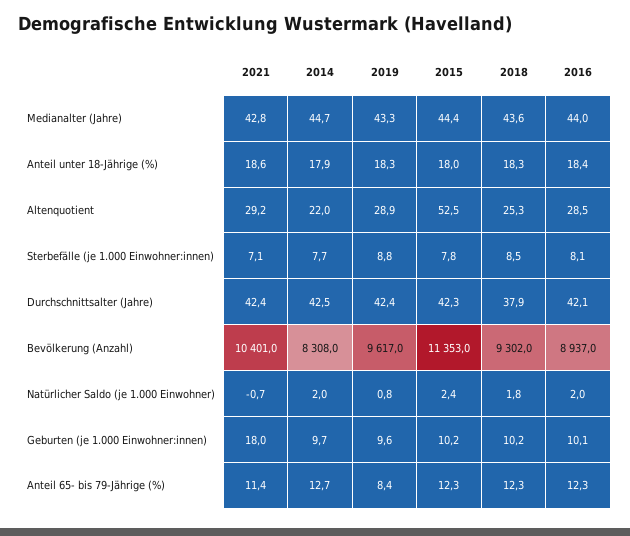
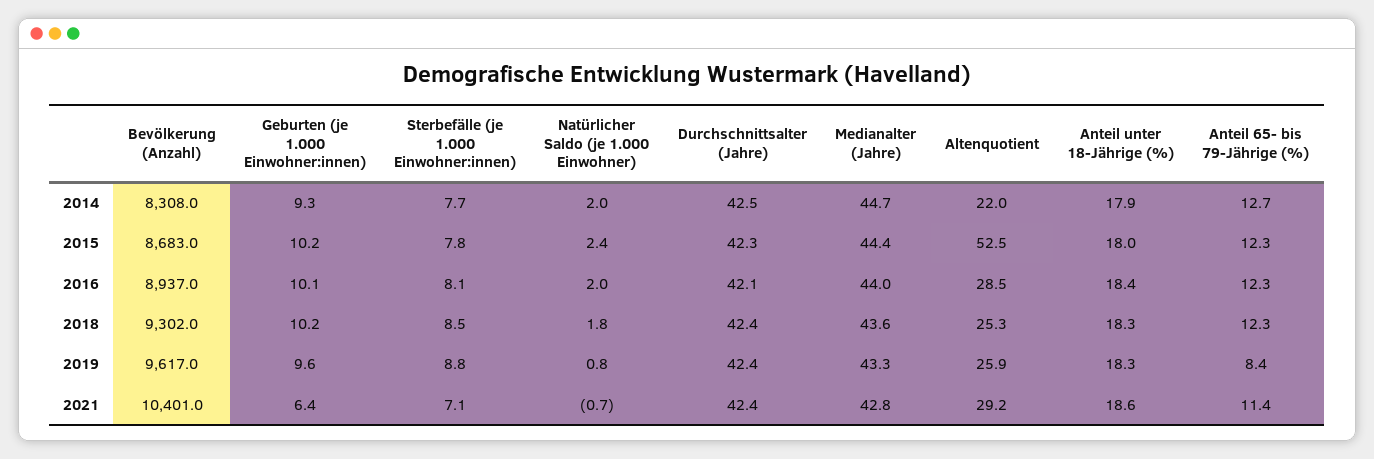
  {
    "2021": {
      "Medianalter (Jahre)": 42.8,
      "Anteil unter 18-Jährige (%)": 18.6,
      "Altenquotient": 29.2,
      "Sterbefälle (je 1.000 Einwohner:innen)": 7.1,
      "Durchschnittsalter (Jahre)": 42.4,
      "Bevölkerung (Anzahl)": 10401,
      "Natürlicher Saldo (je 1.000 Einwohner)": -0.7,
-     "Geburten (je 1.000 Einwohner:innen)": 18,
+     "Geburten (je 1.000 Einwohner:innen)": 6.4,
      "Anteil 65- bis 79-Jährige (%)": 11.4
    },
    "2014": {
      "Medianalter (Jahre)": 44.7,
      "Anteil unter 18-Jährige (%)": 17.9,
      "Altenquotient": 22,
      "Sterbefälle (je 1.000 Einwohner:innen)": 7.7,
      "Durchschnittsalter (Jahre)": 42.5,
      "Bevölkerung (Anzahl)": 8308,
      "Natürlicher Saldo (je 1.000 Einwohner)": 2,
-     "Geburten (je 1.000 Einwohner:innen)": 9.7,
+     "Geburten (je 1.000 Einwohner:innen)": 9.3,
      "Anteil 65- bis 79-Jährige (%)": 12.7
    },
    "2019": {
      "Medianalter (Jahre)": 43.3,
      "Anteil unter 18-Jährige (%)": 18.3,
-     "Altenquotient": 28.9,
+     "Altenquotient": 25.9,
      "Sterbefälle (je 1.000 Einwohner:innen)": 8.8,
      "Durchschnittsalter (Jahre)": 42.4,
      "Bevölkerung (Anzahl)": 9617,
      "Natürlicher Saldo (je 1.000 Einwohner)": 0.8,
      "Geburten (je 1.000 Einwohner:innen)": 9.6,
      "Anteil 65- bis 79-Jährige (%)": 8.4
    },
    "2015": {
      "Medianalter (Jahre)": 44.4,
      "Anteil unter 18-Jährige (%)": 18,
      "Altenquotient": 52.5,
      "Sterbefälle (je 1.000 Einwohner:innen)": 7.8,
      "Durchschnittsalter (Jahre)": 42.3,
-     "Bevölkerung (Anzahl)": 11353,
+     "Bevölkerung (Anzahl)": 8683,
      "Natürlicher Saldo (je 1.000 Einwohner)": 2.4,
      "Geburten (je 1.000 Einwohner:innen)": 10.2,
      "Anteil 65- bis 79-Jährige (%)": 12.3
    },
    "2018": {
      "Medianalter (Jahre)": 43.6,
      "Anteil unter 18-Jährige (%)": 18.3,
      "Altenquotient": 25.3,
      "Sterbefälle (je 1.000 Einwohner:innen)": 8.5,
-     "Durchschnittsalter (Jahre)": 37.9,
+     "Durchschnittsalter (Jahre)": 42.4,
      "Bevölkerung (Anzahl)": 9302,
      "Natürlicher Saldo (je 1.000 Einwohner)": 1.8,
      "Geburten (je 1.000 Einwohner:innen)": 10.2,
      "Anteil 65- bis 79-Jährige (%)": 12.3
    },
    "2016": {
      "Medianalter (Jahre)": 44,
      "Anteil unter 18-Jährige (%)": 18.4,
      "Altenquotient": 28.5,
      "Sterbefälle (je 1.000 Einwohner:innen)": 8.1,
      "Durchschnittsalter (Jahre)": 42.1,
      "Bevölkerung (Anzahl)": 8937,
      "Natürlicher Saldo (je 1.000 Einwohner)": 2,
      "Geburten (je 1.000 Einwohner:innen)": 10.1,
      "Anteil 65- bis 79-Jährige (%)": 12.3
    }
  }

